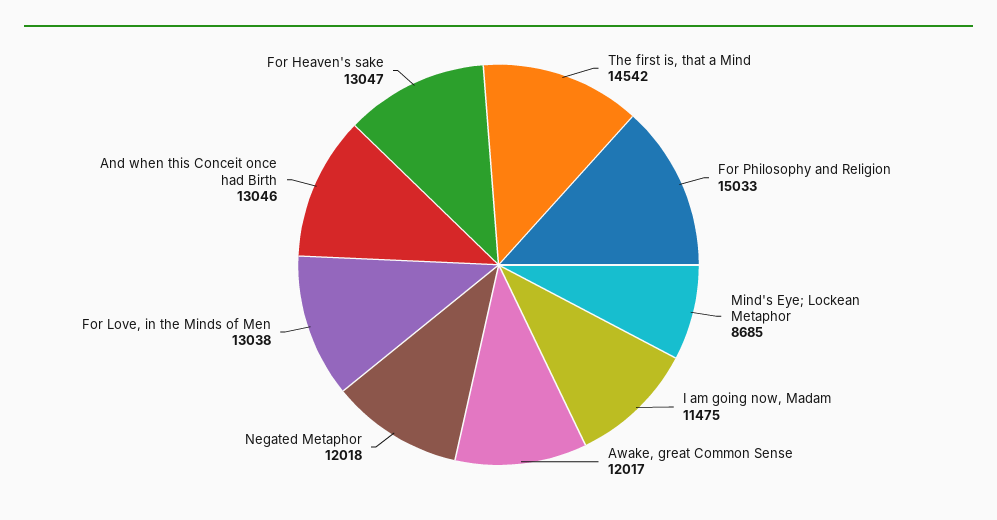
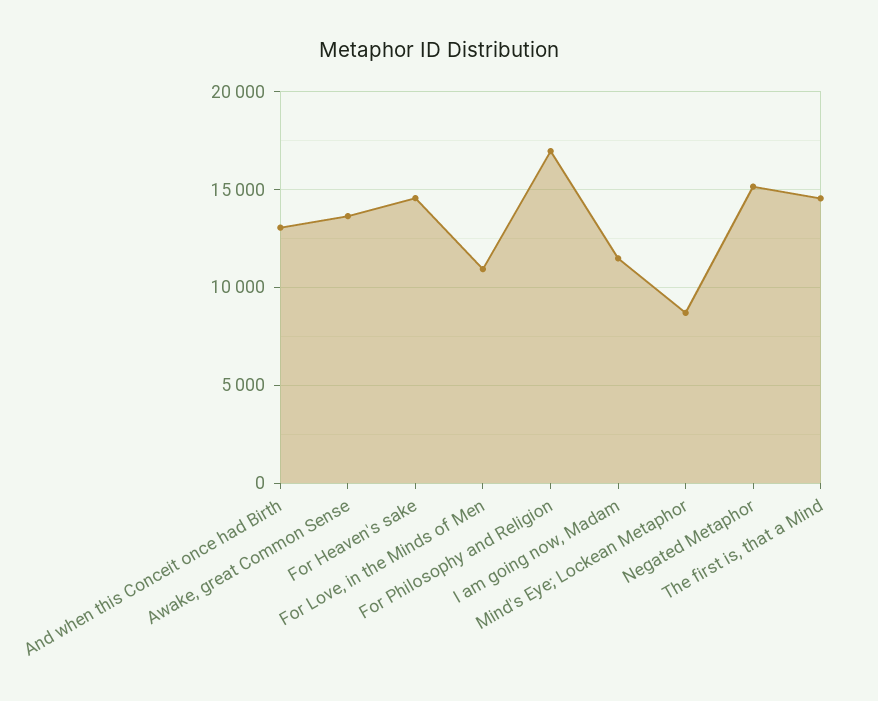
  {
    "The first is, that a Mind": 14542,
-   "For Philosophy and Religion": 15033,
+   "For Philosophy and Religion": 17000,
    "Mind's Eye; Lockean Metaphor": 8685,
    "I am going now, Madam": 11475,
-   "Awake, great Common Sense": 12017,
+   "Awake, great Common Sense": 13500,
-   "Negated Metaphor": 12018,
+   "Negated Metaphor": 15000,
-   "For Love, in the Minds of Men": 13038,
+   "For Love, in the Minds of Men": 11000,
    "And when this Conceit once had Birth": 13046,
-   "For Heaven's sake": 13047
+   "For Heaven's sake": 14500
  }

